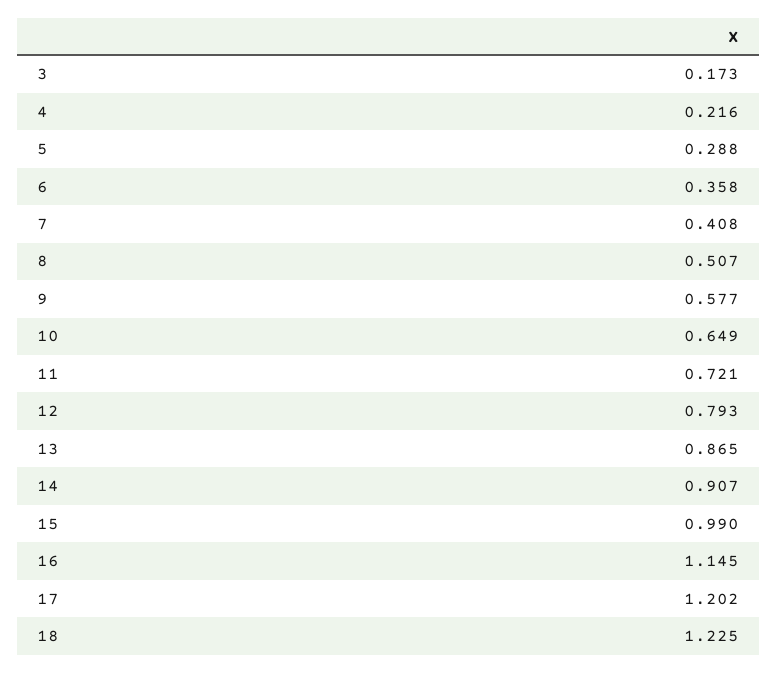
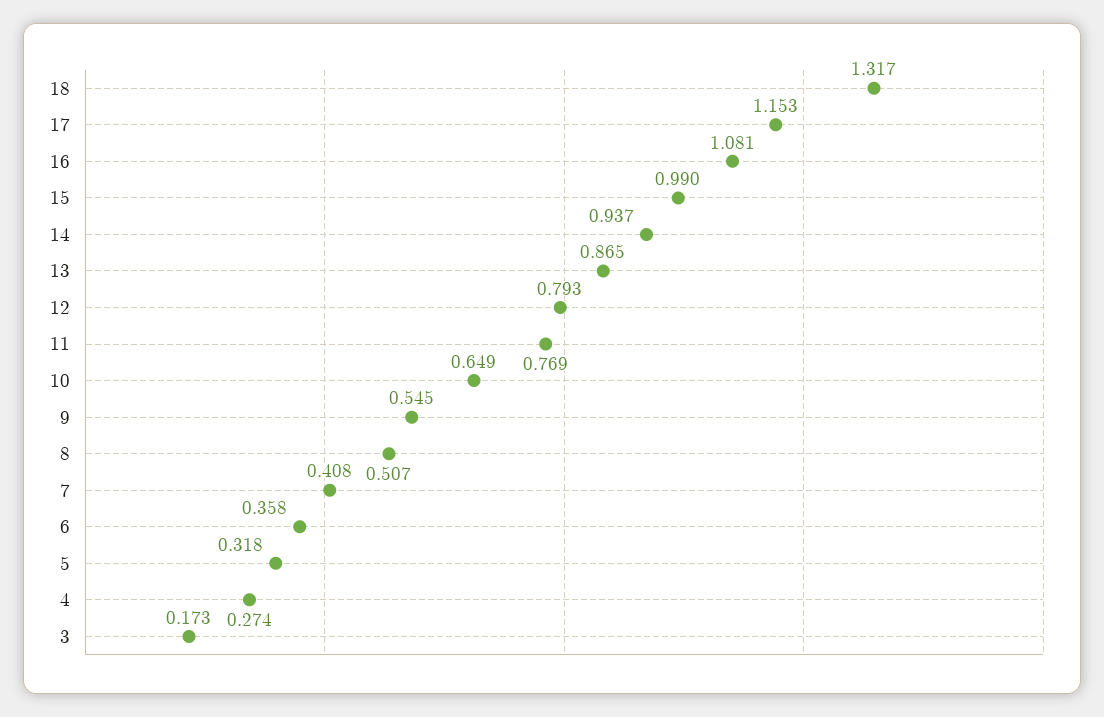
  {
    "3": 0.173,
-   "4": 0.216,
+   "4": 0.274,
-   "5": 0.288,
+   "5": 0.318,
    "6": 0.358,
    "7": 0.408,
    "8": 0.507,
-   "9": 0.577,
+   "9": 0.545,
    "10": 0.649,
-   "11": 0.721,
+   "11": 0.769,
    "12": 0.793,
    "13": 0.865,
-   "14": 0.907,
+   "14": 0.937,
    "15": 0.99,
-   "16": 1.145,
+   "16": 1.081,
-   "17": 1.202,
+   "17": 1.153,
-   "18": 1.225
+   "18": 1.317
  }

